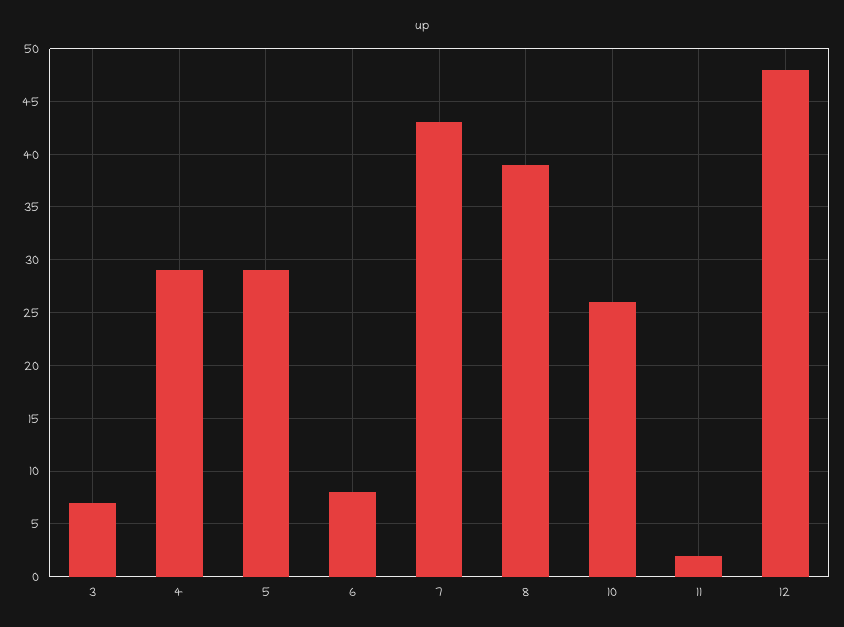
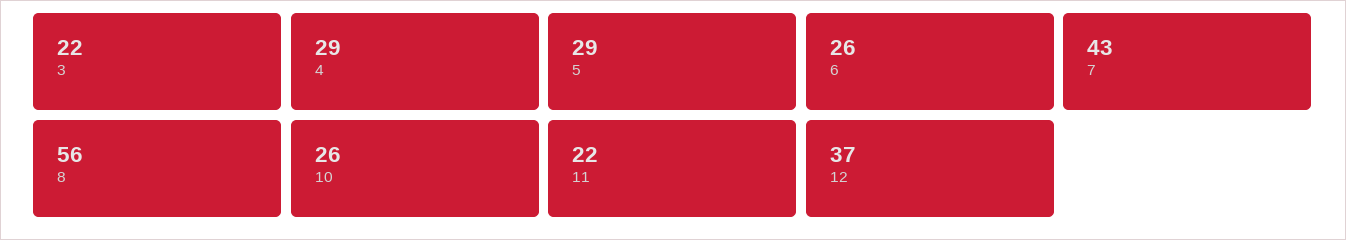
  {
-   "3": 7,
+   "3": 22,
    "4": 29,
    "5": 29,
-   "6": 8,
+   "6": 26,
    "7": 43,
-   "8": 39,
+   "8": 56,
    "10": 26,
-   "11": 2,
+   "11": 22,
-   "12": 48
+   "12": 37
  }

